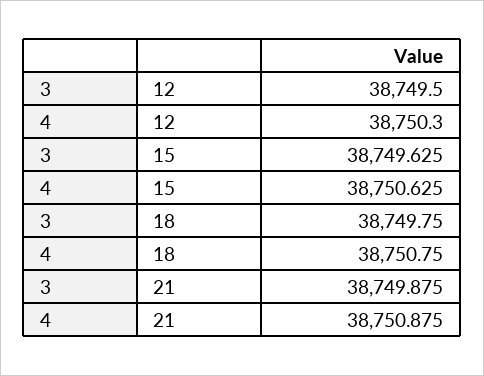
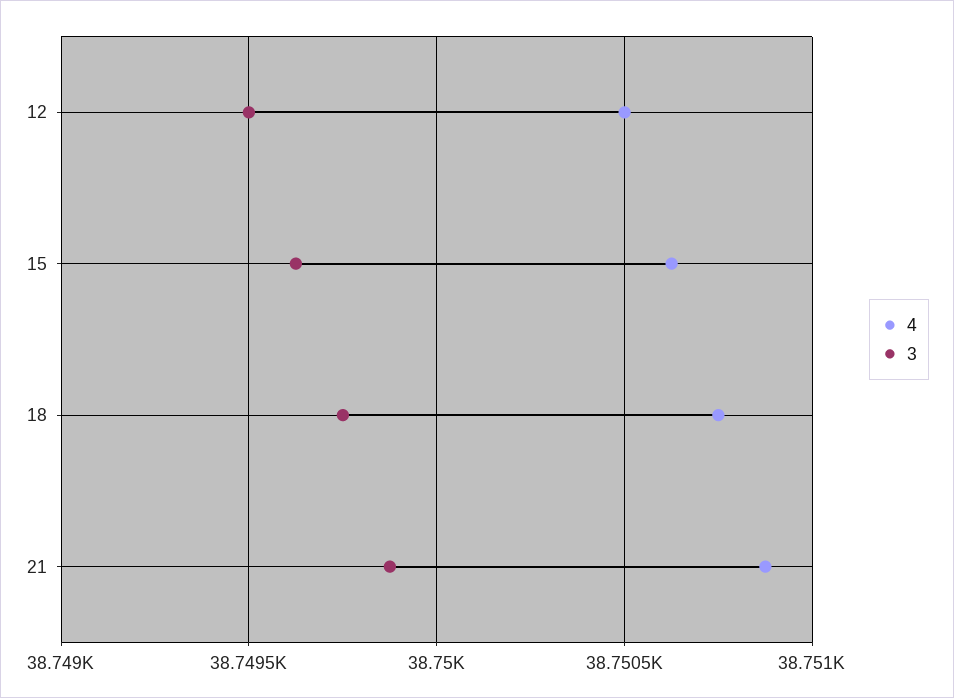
  {
    "3": {
      "12": 38749.5,
      "15": 38749.625,
      "18": 38749.75,
      "21": 38749.875
    },
    "4": {
-     "12": 38750.3,
+     "12": 38750.5,
      "15": 38750.625,
      "18": 38750.75,
      "21": 38750.875
    }
  }

